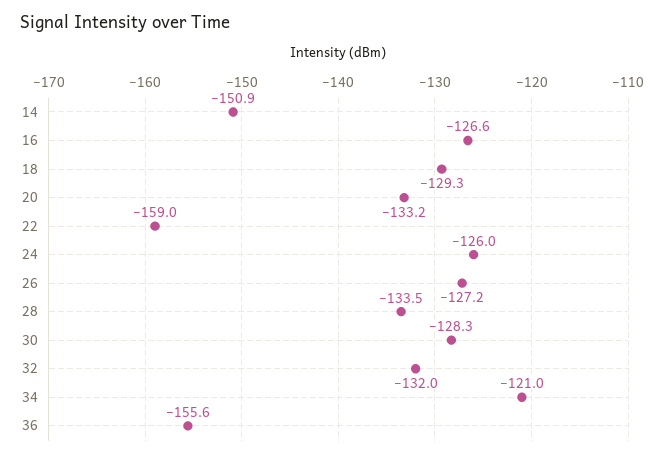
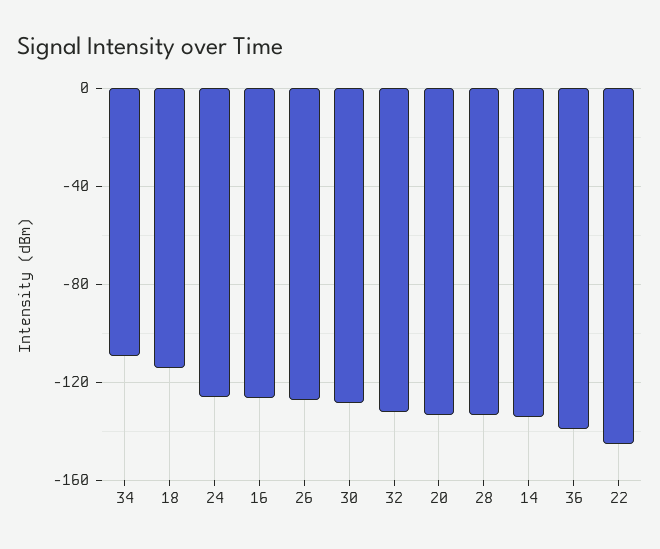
  {
-   "14": -150.9,
+   "14": -135,
    "16": -126.6,
-   "18": -129.3,
+   "18": -115,
    "20": -133.2,
-   "22": -159,
+   "22": -145,
    "24": -126,
    "26": -127.2,
    "28": -133.5,
    "30": -128.3,
    "32": -132,
-   "34": -121,
+   "34": -110,
-   "36": -155.6
+   "36": -140
  }

